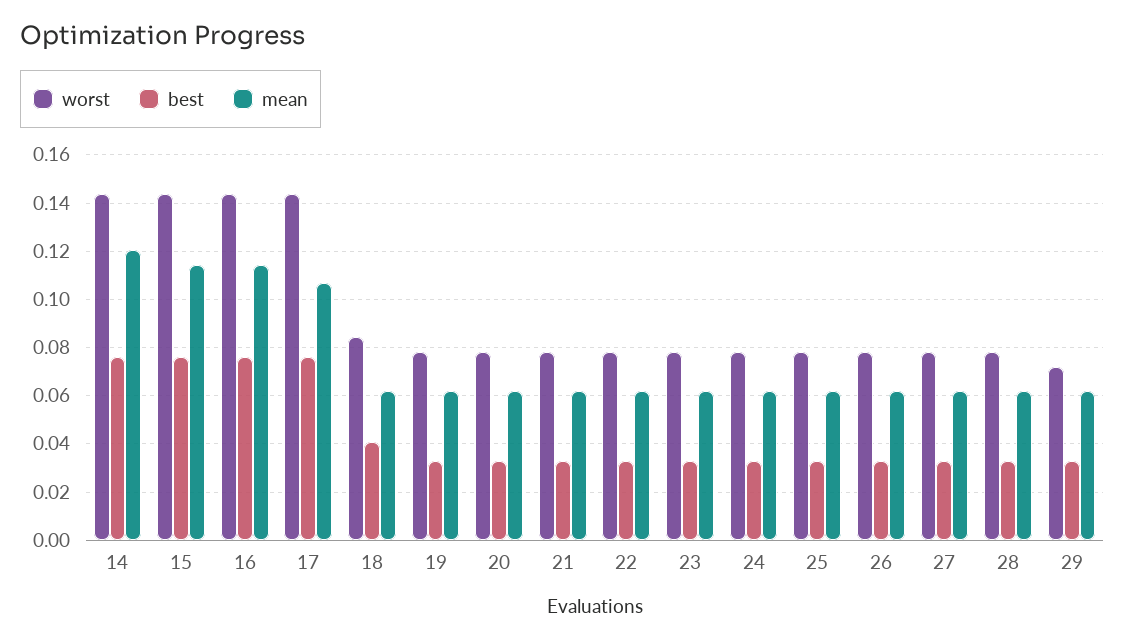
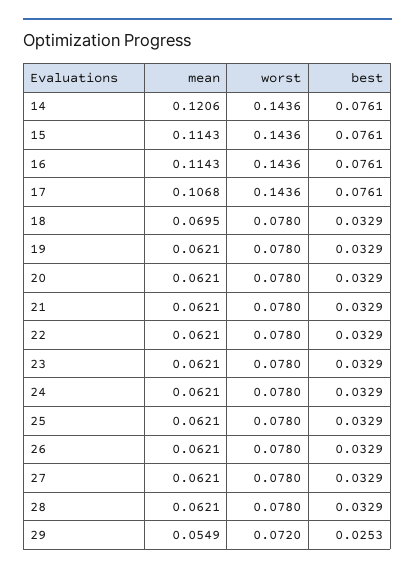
  {
    "worst": {
      "14": 0.1436,
      "15": 0.1436,
      "16": 0.1436,
      "17": 0.1436,
-     "18": 0.085,
+     "18": 0.078,
      "19": 0.078,
      "20": 0.078,
      "21": 0.078,
      "22": 0.078,
      "23": 0.078,
      "24": 0.078,
      "25": 0.078,
      "26": 0.078,
      "27": 0.078,
      "28": 0.078,
      "29": 0.072
    },
    "best": {
      "14": 0.0761,
      "15": 0.0761,
      "16": 0.0761,
      "17": 0.0761,
-     "18": 0.04,
+     "18": 0.0329,
      "19": 0.0329,
      "20": 0.0329,
      "21": 0.0329,
      "22": 0.0329,
      "23": 0.0329,
      "24": 0.0329,
      "25": 0.0329,
      "26": 0.0329,
      "27": 0.0329,
      "28": 0.0329,
-     "29": 0.0325
+     "29": 0.0253
    },
    "mean": {
      "14": 0.1206,
      "15": 0.1143,
      "16": 0.1143,
      "17": 0.1068,
-     "18": 0.0625,
+     "18": 0.0695,
      "19": 0.0621,
      "20": 0.0621,
      "21": 0.0621,
      "22": 0.0621,
      "23": 0.0621,
      "24": 0.0621,
      "25": 0.0621,
      "26": 0.0621,
      "27": 0.0621,
      "28": 0.0621,
-     "29": 0.0625
+     "29": 0.0549
    }
  }

